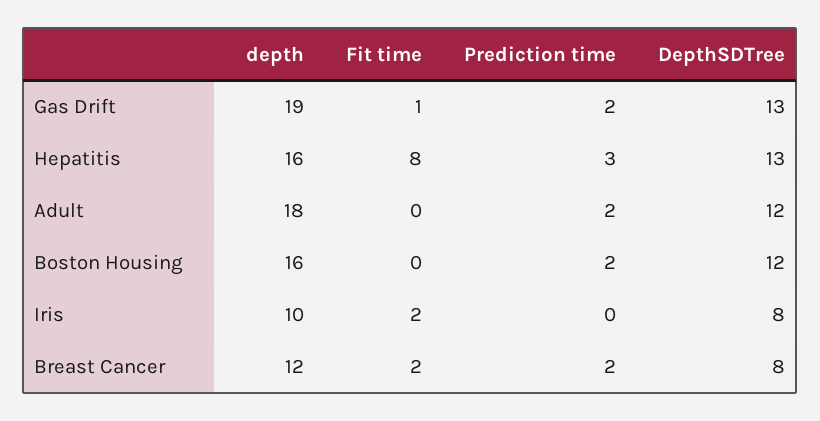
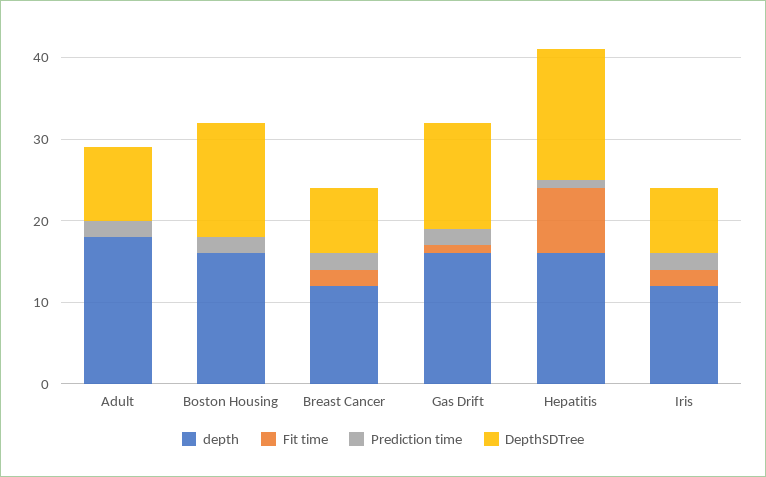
  {
    "depth": {
-     "Gas Drift": 19,
+     "Gas Drift": 16,
      "Hepatitis": 16,
      "Adult": 18,
      "Boston Housing": 16,
-     "Iris": 10,
+     "Iris": 12,
      "Breast Cancer": 12
    },
    "Fit time": {
      "Gas Drift": 1,
      "Hepatitis": 8,
      "Adult": 0,
      "Boston Housing": 0,
      "Iris": 2,
      "Breast Cancer": 2
    },
    "Prediction time": {
      "Gas Drift": 2,
-     "Hepatitis": 3,
+     "Hepatitis": 1,
      "Adult": 2,
      "Boston Housing": 2,
-     "Iris": 0,
+     "Iris": 2,
      "Breast Cancer": 2
    },
    "DepthSDTree": {
      "Gas Drift": 13,
-     "Hepatitis": 13,
+     "Hepatitis": 16,
-     "Adult": 12,
+     "Adult": 9,
-     "Boston Housing": 12,
+     "Boston Housing": 14,
      "Iris": 8,
      "Breast Cancer": 8
    }
  }

